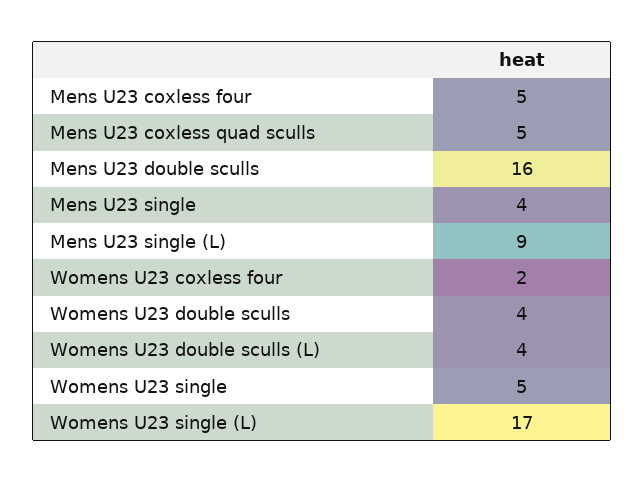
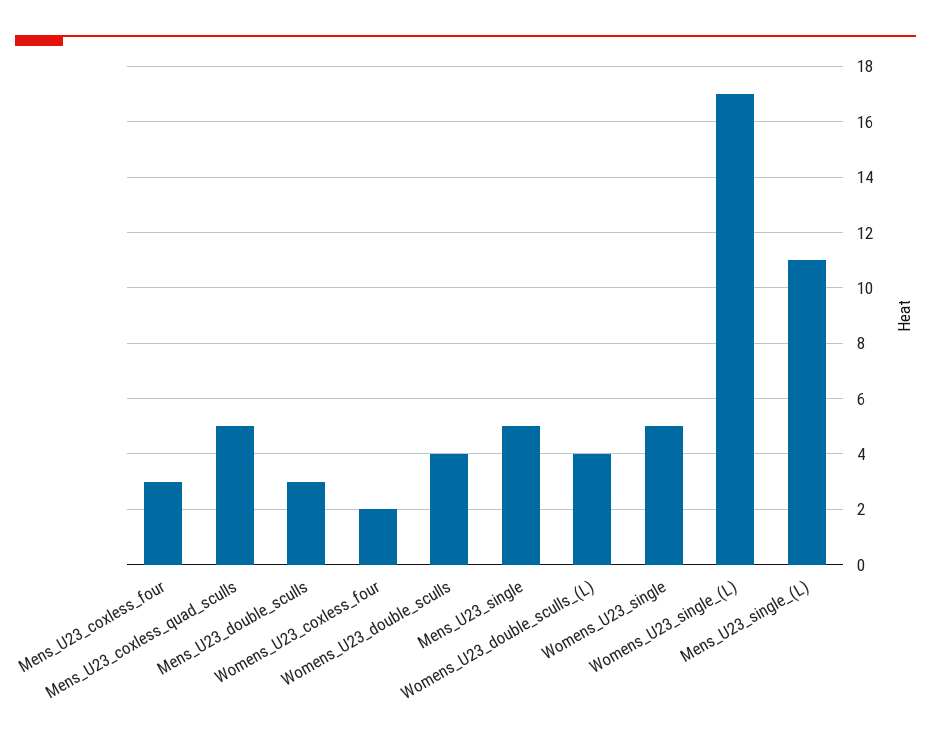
  {
-   "Mens U23 coxless four": 5,
+   "Mens U23 coxless four": 3,
    "Mens U23 coxless quad sculls": 5,
-   "Mens U23 double sculls": 16,
+   "Mens U23 double sculls": 3,
-   "Mens U23 single": 4,
+   "Mens U23 single": 5,
-   "Mens U23 single (L)": 9,
+   "Mens U23 single (L)": 11,
    "Womens U23 coxless four": 2,
    "Womens U23 double sculls": 4,
    "Womens U23 double sculls (L)": 4,
    "Womens U23 single": 5,
    "Womens U23 single (L)": 17
  }

